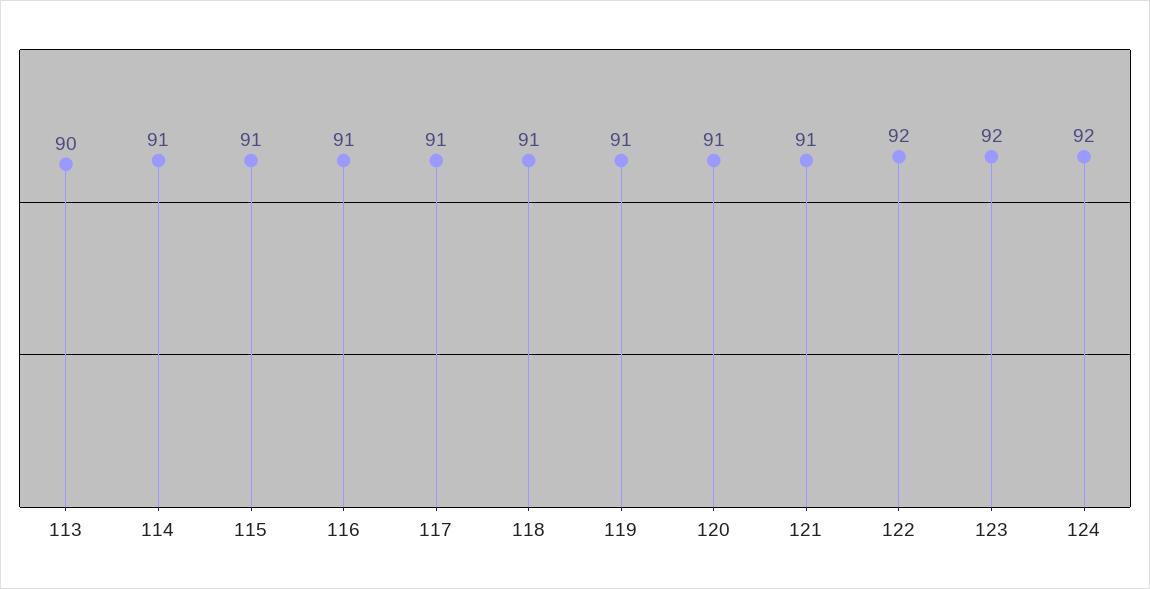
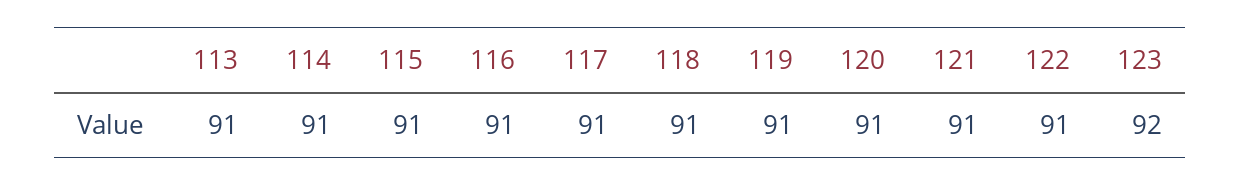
  {
-   "113": 90,
+   "113": 91,
    "114": 91,
    "115": 91,
    "116": 91,
    "117": 91,
    "118": 91,
    "119": 91,
    "120": 91,
    "121": 91,
-   "122": 92,
+   "122": 91,
-   "123": 92,
+   "123": 92
-   "124": 92
  }

